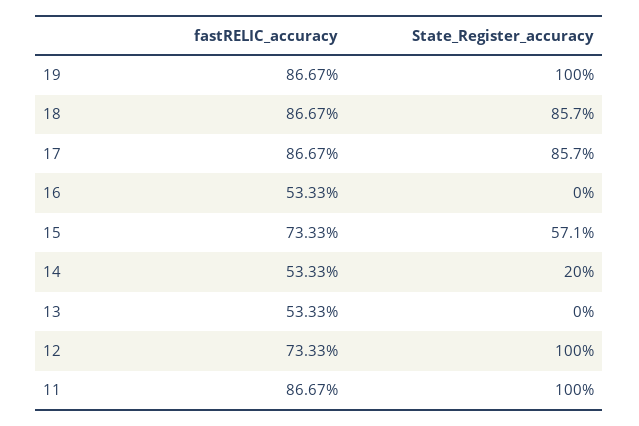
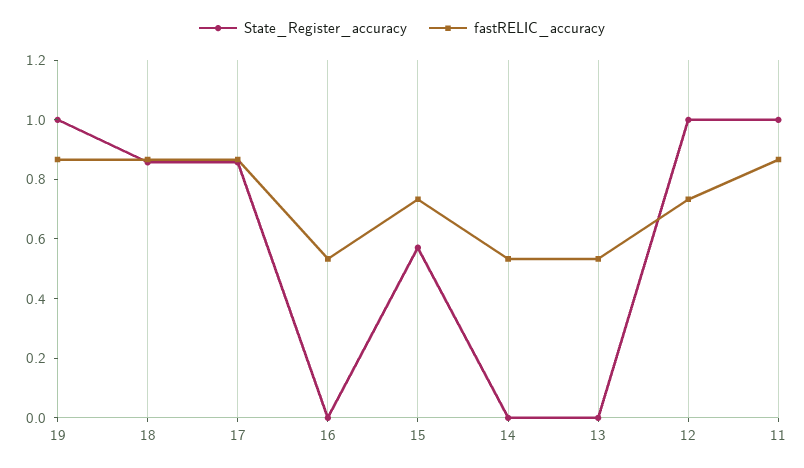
  {
    "fastRELIC_accuracy": {
      "19": 0.8667,
      "18": 0.8667,
      "17": 0.8667,
      "16": 0.5333,
      "15": 0.7333,
      "14": 0.5333,
      "13": 0.5333,
      "12": 0.7333,
      "11": 0.8667
    },
    "State_Register_accuracy": {
      "19": 1,
      "18": 0.857,
      "17": 0.857,
      "16": 0,
      "15": 0.571,
-     "14": 0.2,
+     "14": 0,
      "13": 0,
      "12": 1,
      "11": 1
    }
  }

